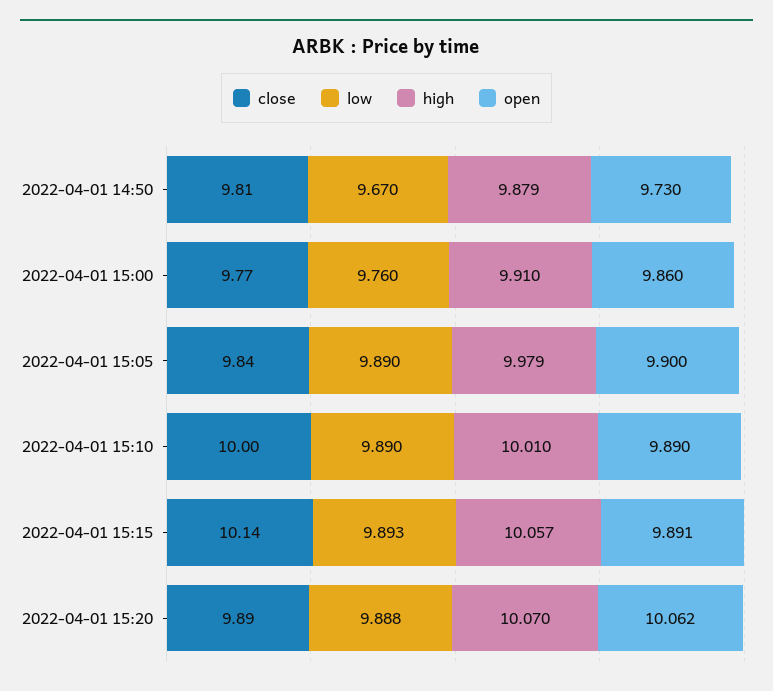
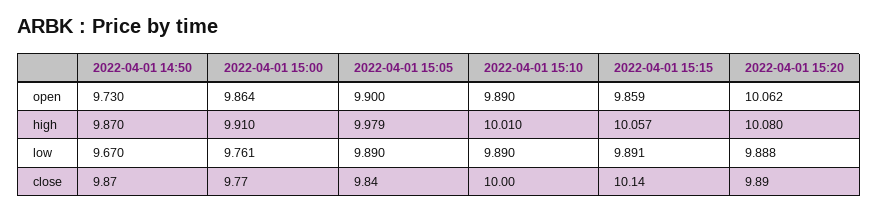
  {
    "close": {
-     "2022-04-01 14:50": 9.81,
+     "2022-04-01 14:50": 9.87,
      "2022-04-01 15:00": 9.77,
      "2022-04-01 15:05": 9.84,
      "2022-04-01 15:10": 10,
      "2022-04-01 15:15": 10.14,
      "2022-04-01 15:20": 9.89
    },
    "low": {
      "2022-04-01 14:50": 9.67,
-     "2022-04-01 15:00": 9.76,
+     "2022-04-01 15:00": 9.761,
      "2022-04-01 15:05": 9.89,
      "2022-04-01 15:10": 9.89,
-     "2022-04-01 15:15": 9.893,
+     "2022-04-01 15:15": 9.891,
      "2022-04-01 15:20": 9.888
    },
    "high": {
-     "2022-04-01 14:50": 9.879,
+     "2022-04-01 14:50": 9.87,
      "2022-04-01 15:00": 9.91,
      "2022-04-01 15:05": 9.979,
      "2022-04-01 15:10": 10.01,
      "2022-04-01 15:15": 10.057,
-     "2022-04-01 15:20": 10.07
+     "2022-04-01 15:20": 10.08
    },
    "open": {
      "2022-04-01 14:50": 9.73,
-     "2022-04-01 15:00": 9.86,
+     "2022-04-01 15:00": 9.864,
      "2022-04-01 15:05": 9.9,
      "2022-04-01 15:10": 9.89,
-     "2022-04-01 15:15": 9.891,
+     "2022-04-01 15:15": 9.859,
      "2022-04-01 15:20": 10.062
    }
  }

